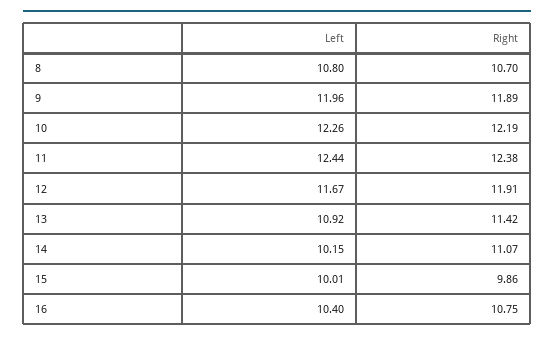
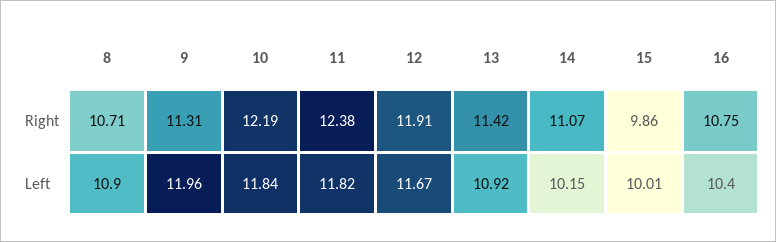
  {
    "Left": {
-     "8": 10.8,
+     "8": 10.9,
      "9": 11.96,
-     "10": 12.26,
+     "10": 11.84,
-     "11": 12.44,
+     "11": 11.82,
      "12": 11.67,
      "13": 10.92,
      "14": 10.15,
      "15": 10.01,
      "16": 10.4
    },
    "Right": {
-     "8": 10.7,
+     "8": 10.71,
-     "9": 11.89,
+     "9": 11.31,
      "10": 12.19,
      "11": 12.38,
      "12": 11.91,
      "13": 11.42,
      "14": 11.07,
      "15": 9.86,
      "16": 10.75
    }
  }

